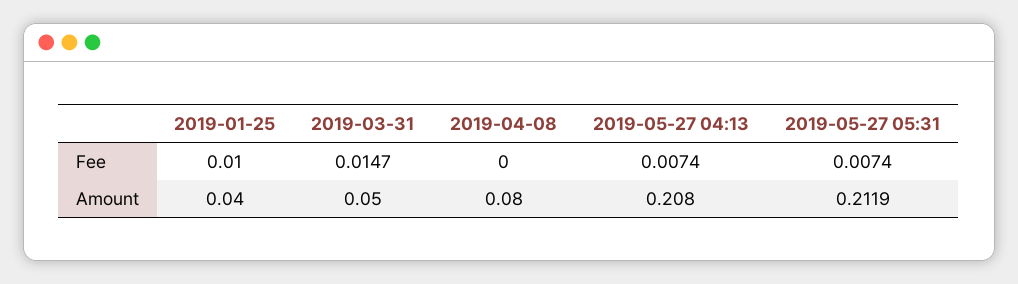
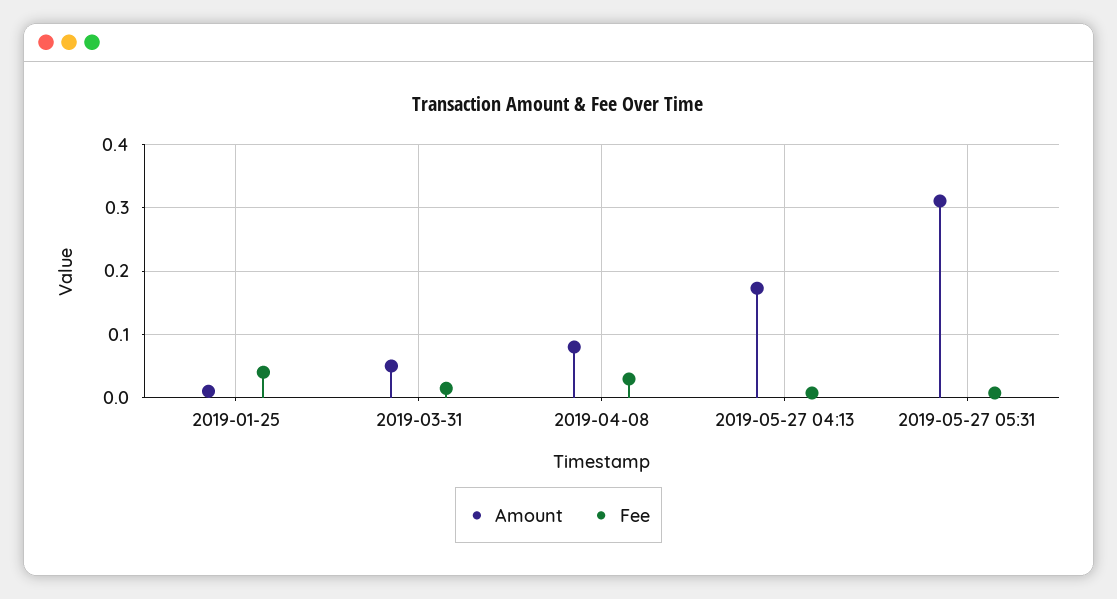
  {
    "Fee": {
-     "2019-01-25": 0.01,
+     "2019-01-25": 0.04,
      "2019-03-31": 0.0147,
-     "2019-04-08": 0,
+     "2019-04-08": 0.03,
      "2019-05-27 04:13": 0.0074,
      "2019-05-27 05:31": 0.0074
    },
    "Amount": {
-     "2019-01-25": 0.04,
+     "2019-01-25": 0.01,
      "2019-03-31": 0.05,
      "2019-04-08": 0.08,
-     "2019-05-27 04:13": 0.208,
+     "2019-05-27 04:13": 0.17,
-     "2019-05-27 05:31": 0.2119
+     "2019-05-27 05:31": 0.31
    }
  }

